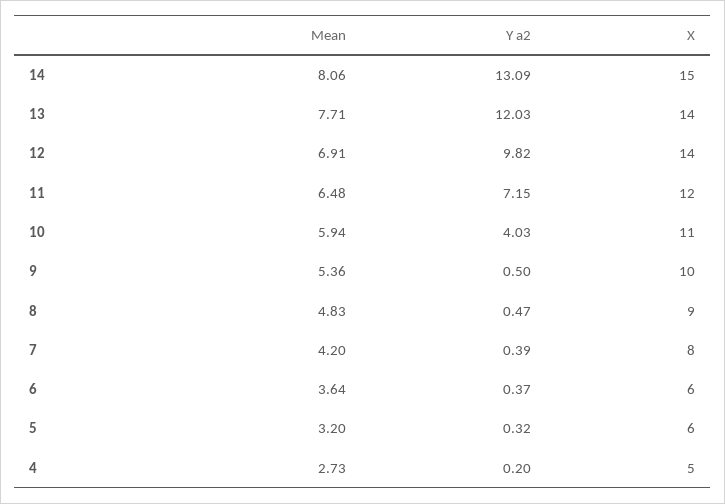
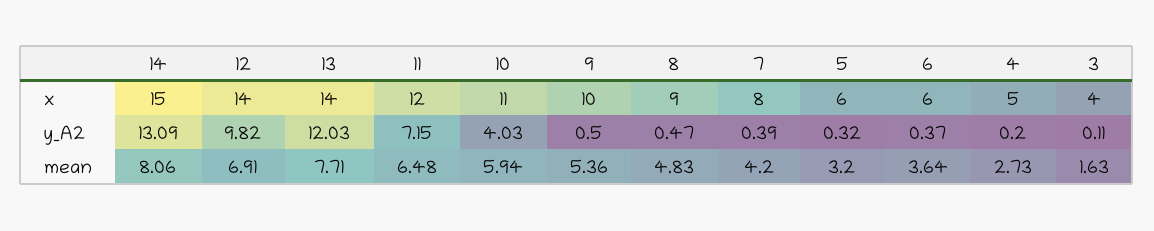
  {
    "Mean": {
      "14": 8.06,
      "13": 7.71,
      "12": 6.91,
      "11": 6.48,
      "10": 5.94,
      "9": 5.36,
      "8": 4.83,
      "7": 4.2,
      "6": 3.64,
      "5": 3.2,
-     "4": 2.73
+     "4": 2.73,
+     "3": 1.63
    },
    "Y a2": {
      "14": 13.09,
      "13": 12.03,
      "12": 9.82,
      "11": 7.15,
      "10": 4.03,
      "9": 0.5,
      "8": 0.47,
      "7": 0.39,
      "6": 0.37,
      "5": 0.32,
-     "4": 0.2
+     "4": 0.2,
+     "3": 0.11
    },
    "X": {
      "14": 15,
      "13": 14,
      "12": 14,
      "11": 12,
      "10": 11,
      "9": 10,
      "8": 9,
      "7": 8,
      "6": 6,
      "5": 6,
-     "4": 5
+     "4": 5,
+     "3": 4
    }
  }

